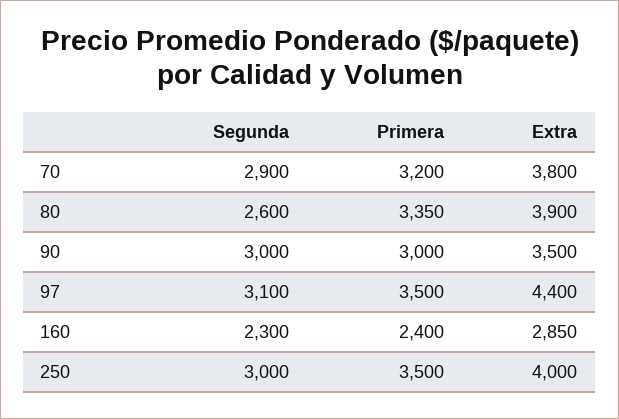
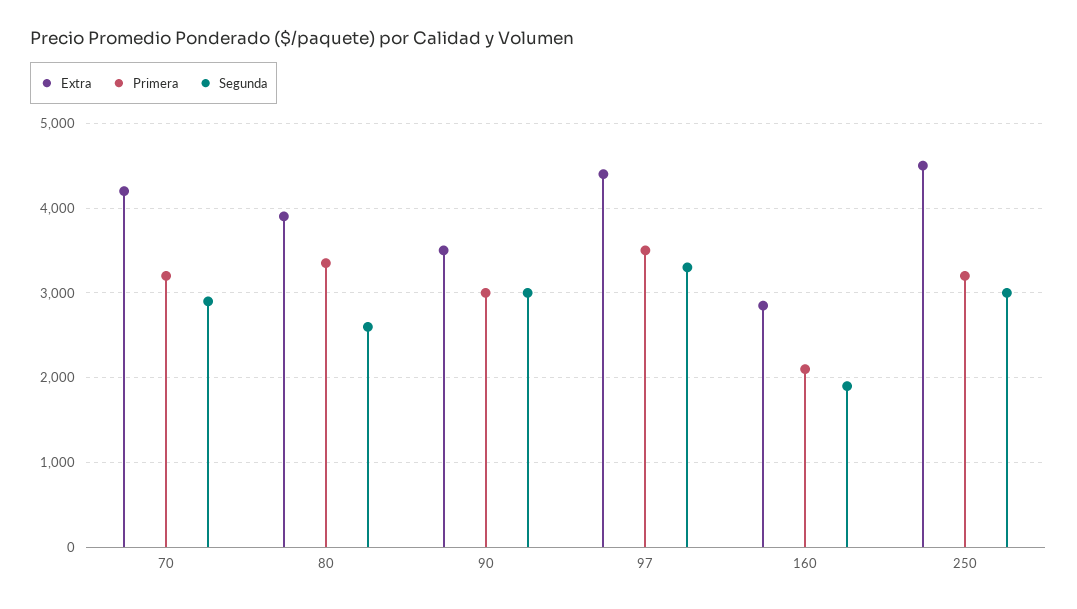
  {
    "Segunda": {
      "70": 2900,
      "80": 2600,
      "90": 3000,
-     "97": 3100,
+     "97": 3300,
-     "160": 2300,
+     "160": 1900,
      "250": 3000
    },
    "Primera": {
      "70": 3200,
      "80": 3350,
      "90": 3000,
      "97": 3500,
-     "160": 2400,
+     "160": 2100,
-     "250": 3500
+     "250": 3200
    },
    "Extra": {
-     "70": 3800,
+     "70": 4200,
      "80": 3900,
      "90": 3500,
      "97": 4400,
      "160": 2850,
-     "250": 4000
+     "250": 4500
    }
  }

